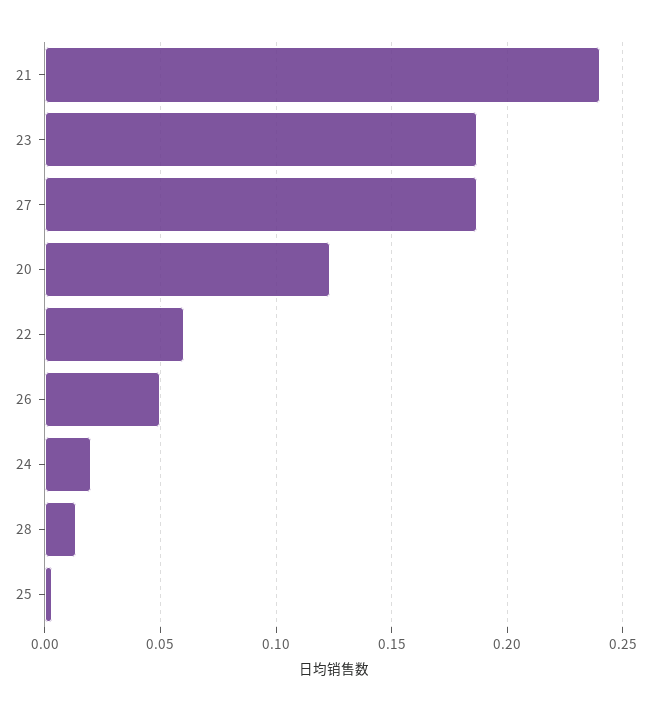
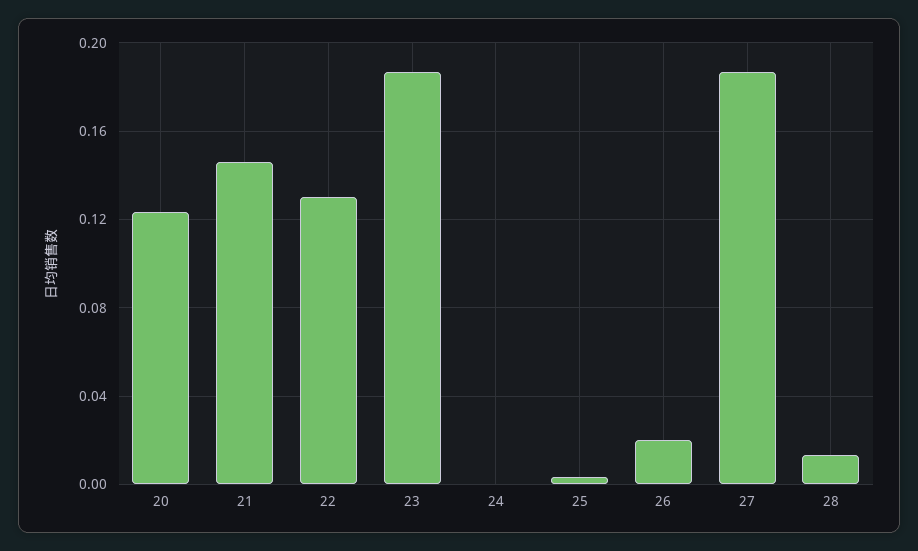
  {
-   "21": 0.24,
+   "21": 0.145,
    "23": 0.185,
    "27": 0.185,
    "20": 0.125,
-   "22": 0.06,
+   "22": 0.13,
-   "26": 0.05,
+   "26": 0.02,
-   "24": 0.02,
+   "24": 0,
    "28": 0.015,
    "25": 0.005
  }

